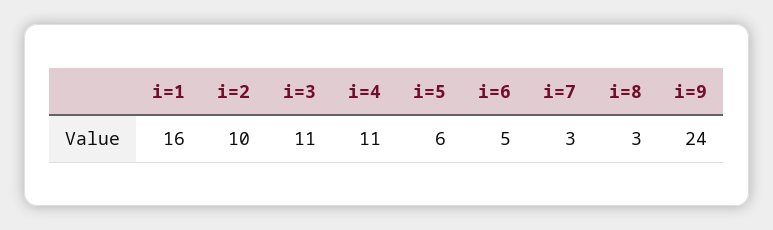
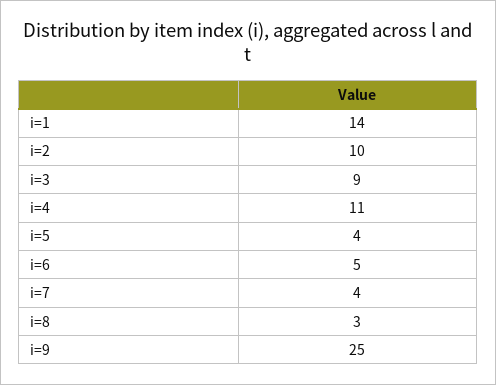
  {
-   "i=1": 16,
+   "i=1": 14,
    "i=2": 10,
-   "i=3": 11,
+   "i=3": 9,
    "i=4": 11,
-   "i=5": 6,
+   "i=5": 4,
    "i=6": 5,
-   "i=7": 3,
+   "i=7": 4,
    "i=8": 3,
-   "i=9": 24
+   "i=9": 25
  }

